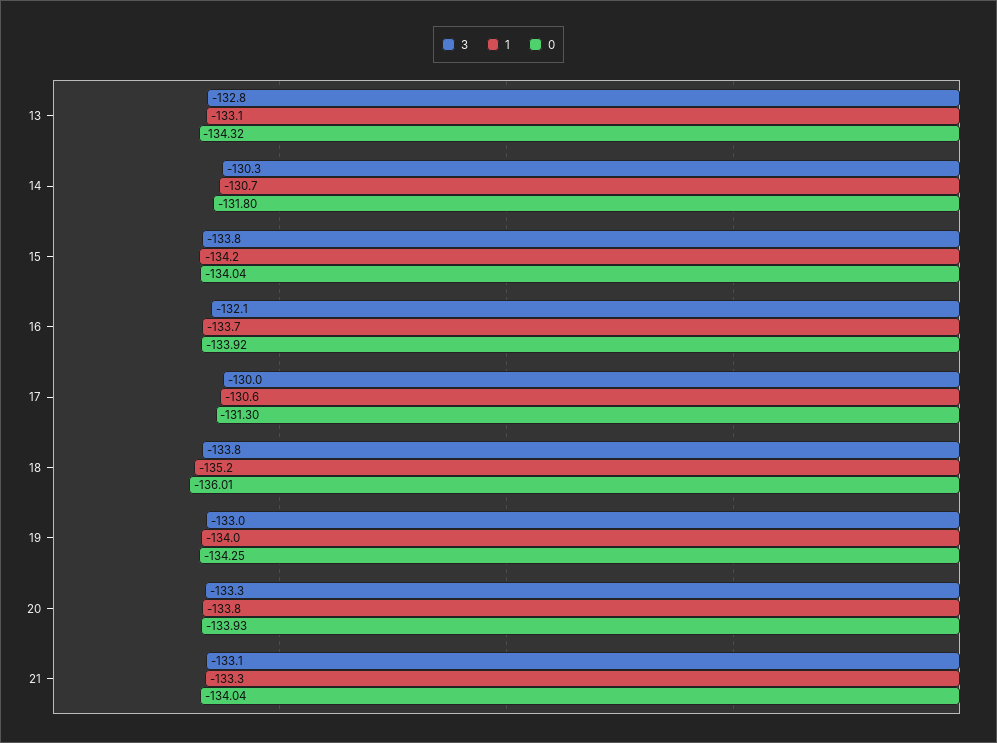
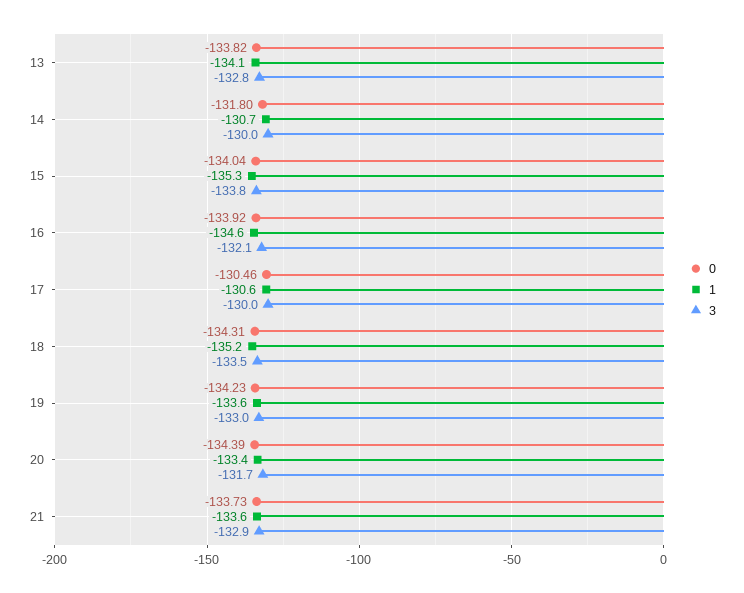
  {
    "3": {
      "13": -132.8,
-     "14": -130.3,
+     "14": -130,
      "15": -133.8,
      "16": -132.1,
      "17": -130,
-     "18": -133.8,
+     "18": -133.5,
      "19": -133,
-     "20": -133.3,
+     "20": -131.7,
-     "21": -133.1
+     "21": -132.9
    },
    "1": {
-     "13": -133.1,
+     "13": -134.1,
      "14": -130.7,
-     "15": -134.2,
+     "15": -135.3,
-     "16": -133.7,
+     "16": -134.6,
      "17": -130.6,
      "18": -135.2,
-     "19": -134,
+     "19": -133.6,
-     "20": -133.8,
+     "20": -133.4,
-     "21": -133.3
+     "21": -133.6
    },
    "0": {
-     "13": -134.32,
+     "13": -133.82,
      "14": -131.8,
      "15": -134.04,
      "16": -133.92,
-     "17": -131.3,
+     "17": -130.46,
-     "18": -136.01,
+     "18": -134.31,
-     "19": -134.25,
+     "19": -134.23,
-     "20": -133.93,
+     "20": -134.39,
-     "21": -134.04
+     "21": -133.73
    }
  }

